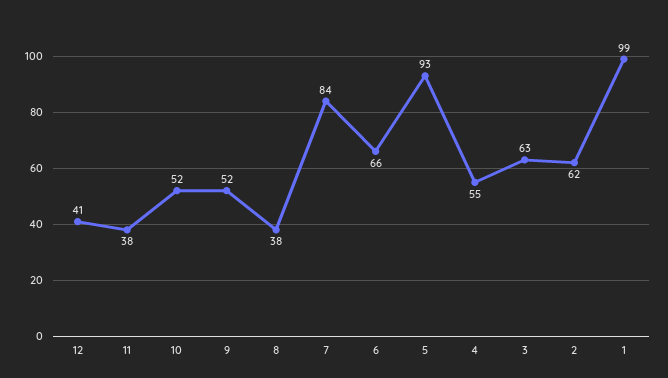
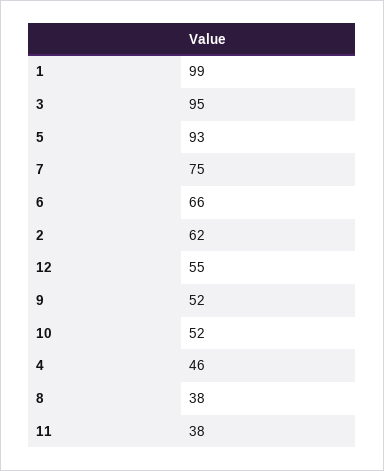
  {
-   "12": 41,
+   "12": 55,
    "11": 38,
    "10": 52,
    "9": 52,
    "8": 38,
-   "7": 84,
+   "7": 75,
    "6": 66,
    "5": 93,
-   "4": 55,
+   "4": 46,
-   "3": 63,
+   "3": 95,
    "2": 62,
    "1": 99
  }

